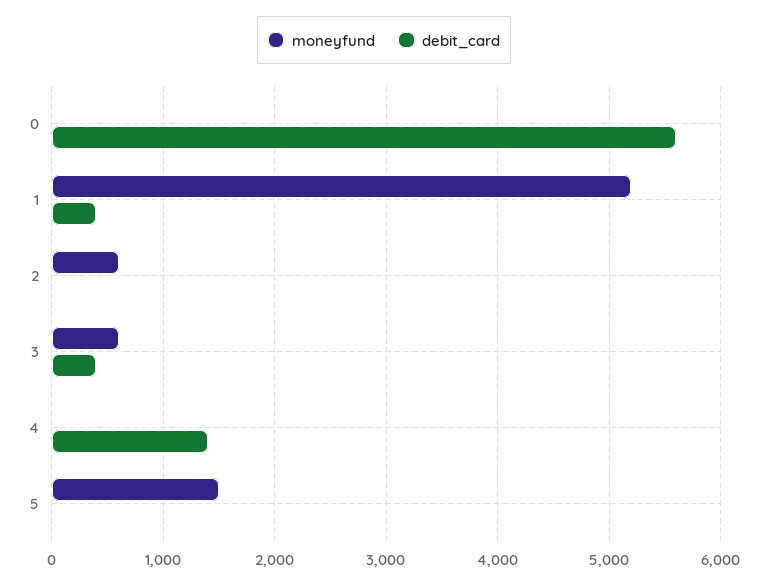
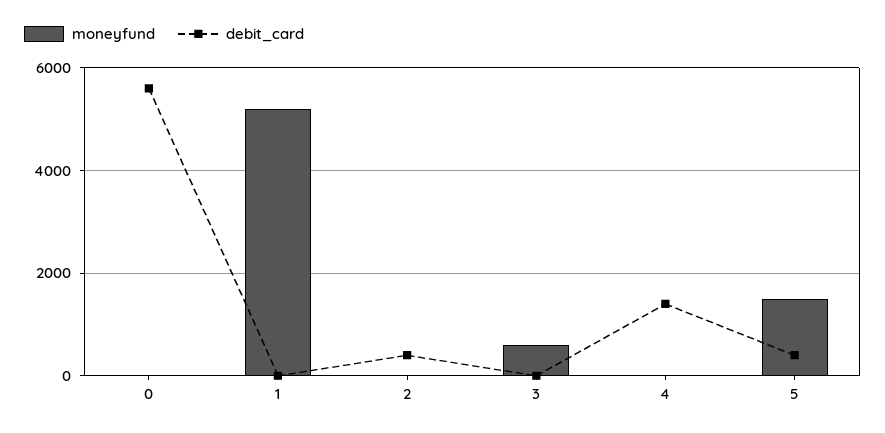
  {
    "moneyfund": {
      "0": 0,
      "1": 5200,
-     "2": 600,
+     "2": 0,
      "3": 600,
      "4": 0,
      "5": 1500
    },
    "debit_card": {
      "0": 5600,
-     "1": 400,
+     "1": 0,
-     "2": 0,
+     "2": 400,
-     "3": 400,
+     "3": 0,
      "4": 1400,
-     "5": 0
+     "5": 400
    }
  }

